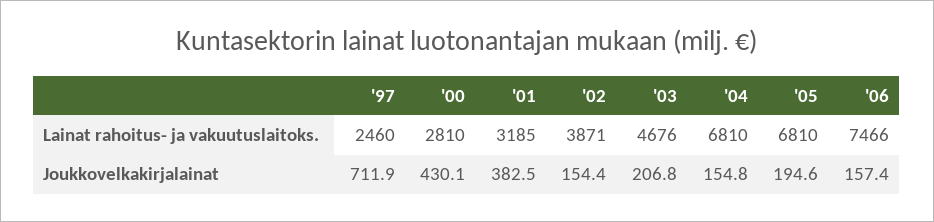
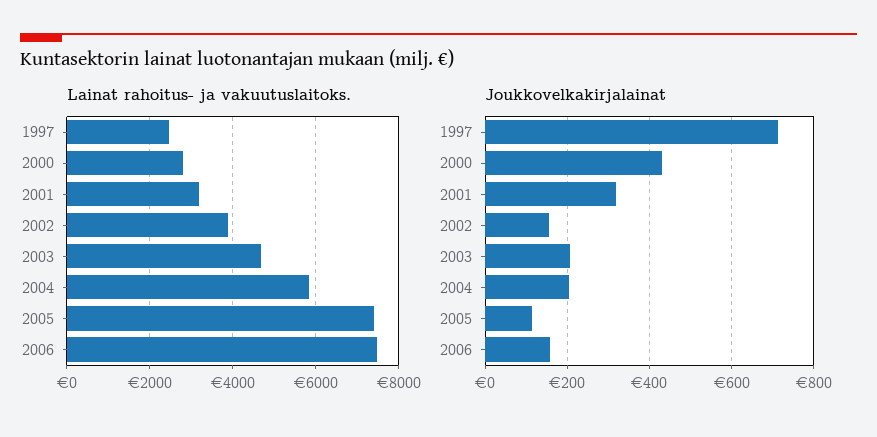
  {
    "Lainat rahoitus- ja vakuutuslaitoks.": {
      "'97": 2460,
      "'00": 2810,
      "'01": 3185,
      "'02": 3871,
      "'03": 4676,
-     "'04": 6810,
+     "'04": 5800,
-     "'05": 6810,
+     "'05": 7400,
      "'06": 7466
    },
    "Joukkovelkakirjalainat": {
      "'97": 711.9,
      "'00": 430.1,
-     "'01": 382.5,
+     "'01": 320,
      "'02": 154.4,
      "'03": 206.8,
-     "'04": 154.8,
+     "'04": 200,
-     "'05": 194.6,
+     "'05": 120,
      "'06": 157.4
    }
  }

